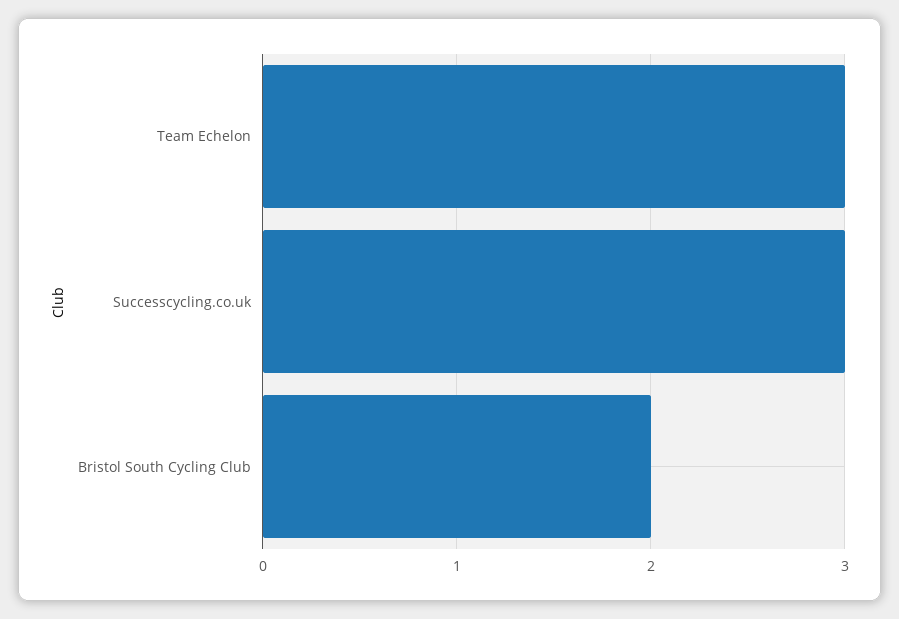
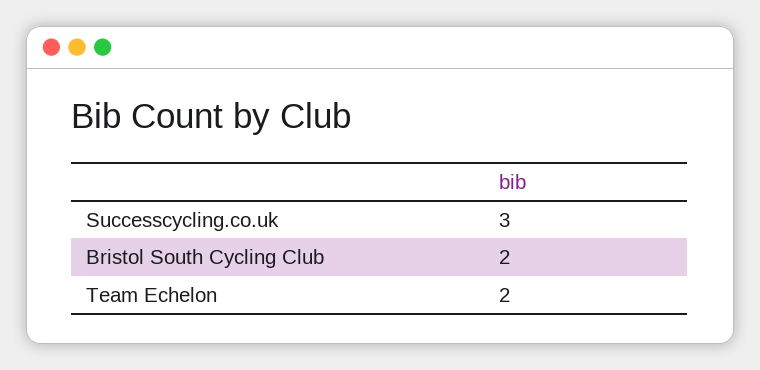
  {
-   "Team Echelon": 3,
+   "Team Echelon": 2,
    "Successcycling.co.uk": 3,
    "Bristol South Cycling Club": 2
  }

